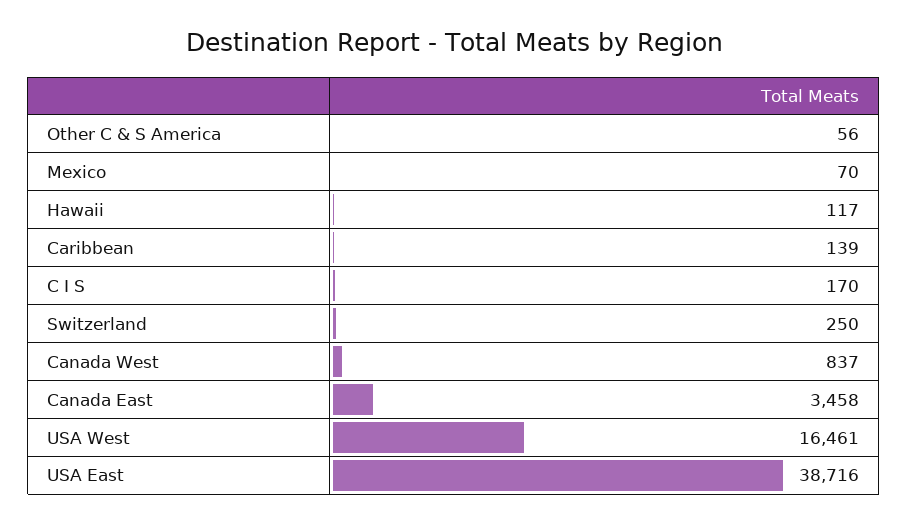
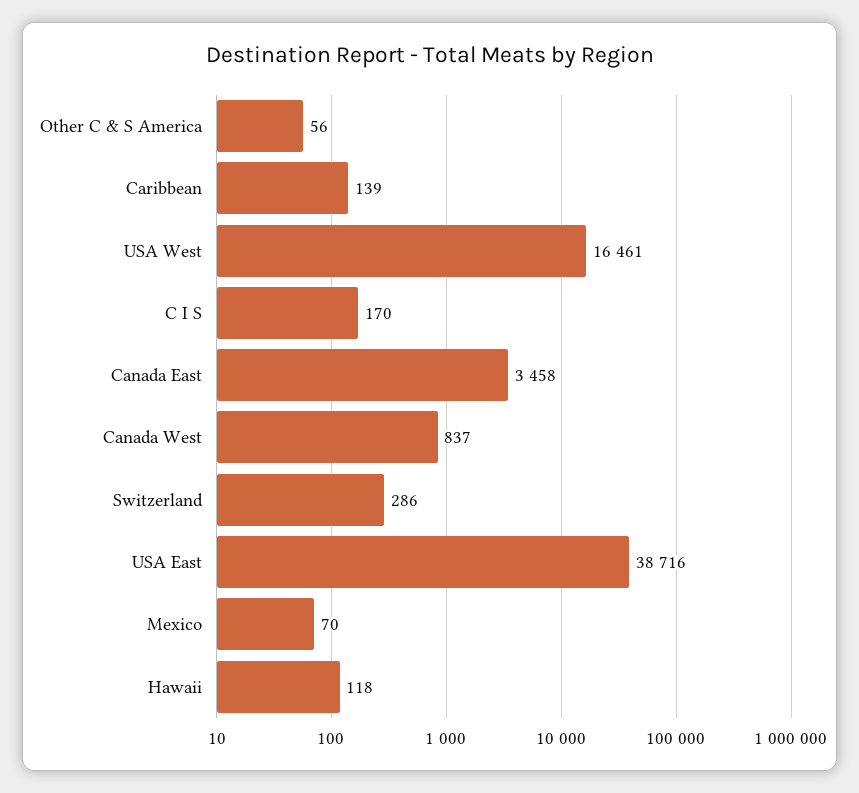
  {
    "Other C & S America": 56,
    "Mexico": 70,
-   "Hawaii": 117,
+   "Hawaii": 118,
    "Caribbean": 139,
    "C I S": 170,
-   "Switzerland": 250,
+   "Switzerland": 286,
    "Canada West": 837,
    "Canada East": 3458,
    "USA West": 16461,
    "USA East": 38716
  }

